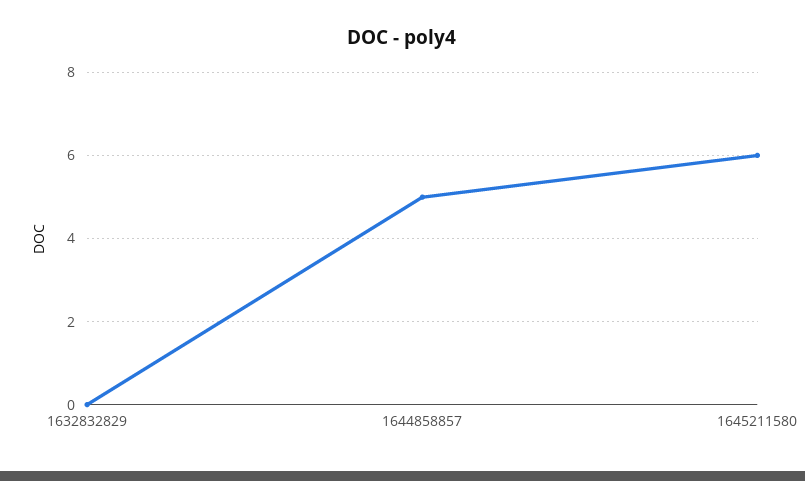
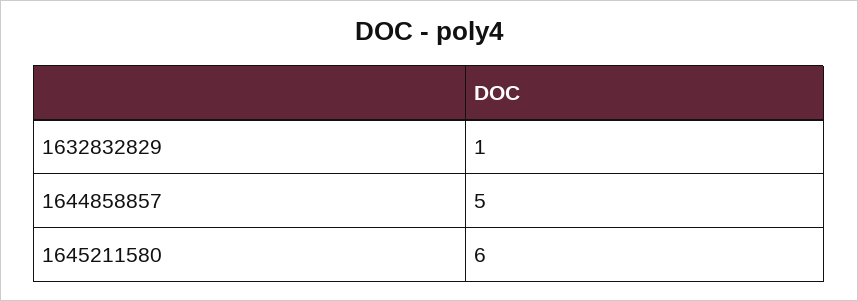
  {
-   "1632832829": 0,
+   "1632832829": 1,
    "1644858857": 5,
    "1645211580": 6
  }

